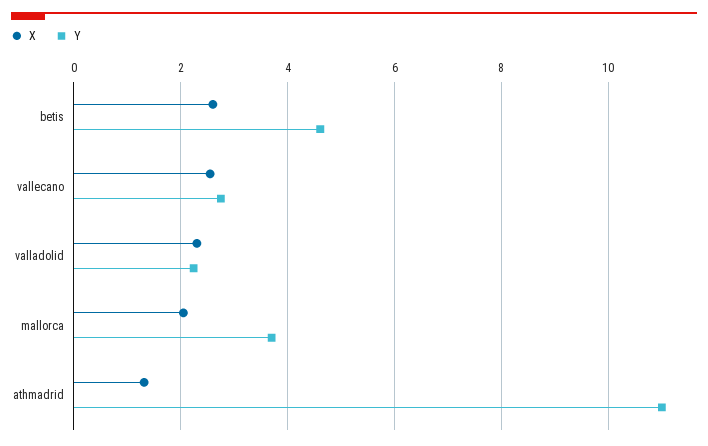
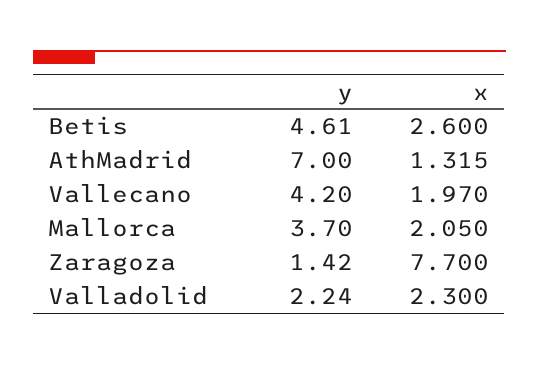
  {
    "X": {
      "betis": 2.6,
-     "vallecano": 2.6,
+     "vallecano": 1.97,
      "valladolid": 2.3,
      "mallorca": 2.05,
-     "athmadrid": 1.315
+     "athmadrid": 1.315,
+     "Zaragoza": 7.7
    },
    "Y": {
      "betis": 4.61,
-     "vallecano": 2.8,
+     "vallecano": 4.2,
      "valladolid": 2.24,
      "mallorca": 3.7,
-     "athmadrid": 11
+     "athmadrid": 7,
+     "Zaragoza": 1.42
    }
  }

